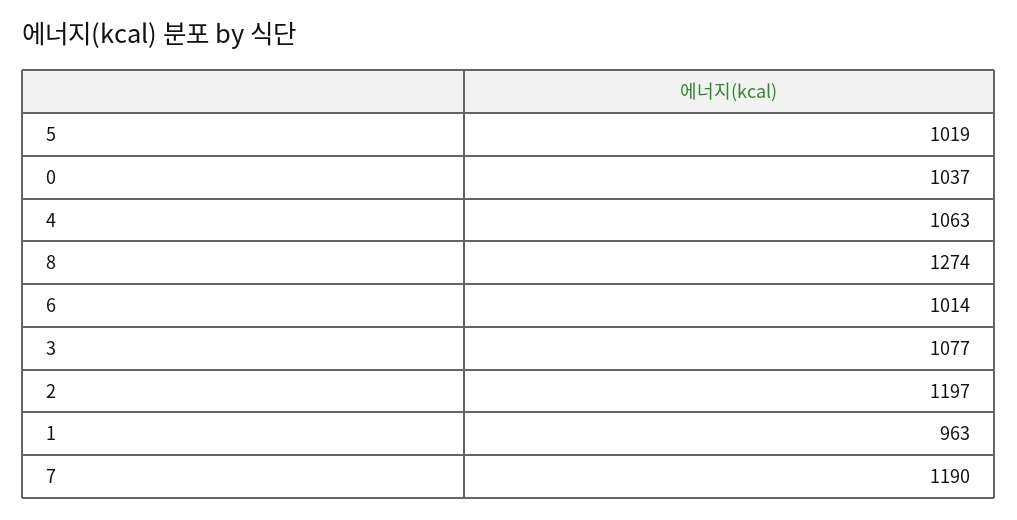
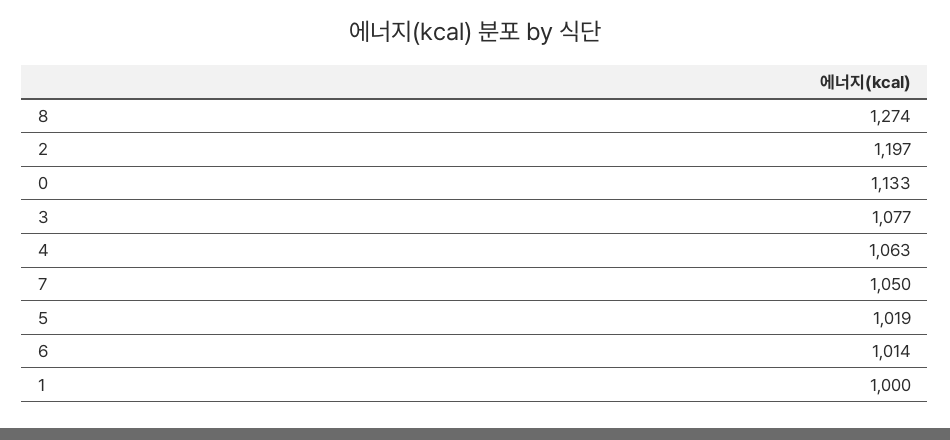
  {
    "5": 1019,
-   "0": 1037,
+   "0": 1133,
    "4": 1063,
    "8": 1274,
    "6": 1014,
    "3": 1077,
    "2": 1197,
-   "1": 963,
+   "1": 1000,
-   "7": 1190
+   "7": 1050
  }

